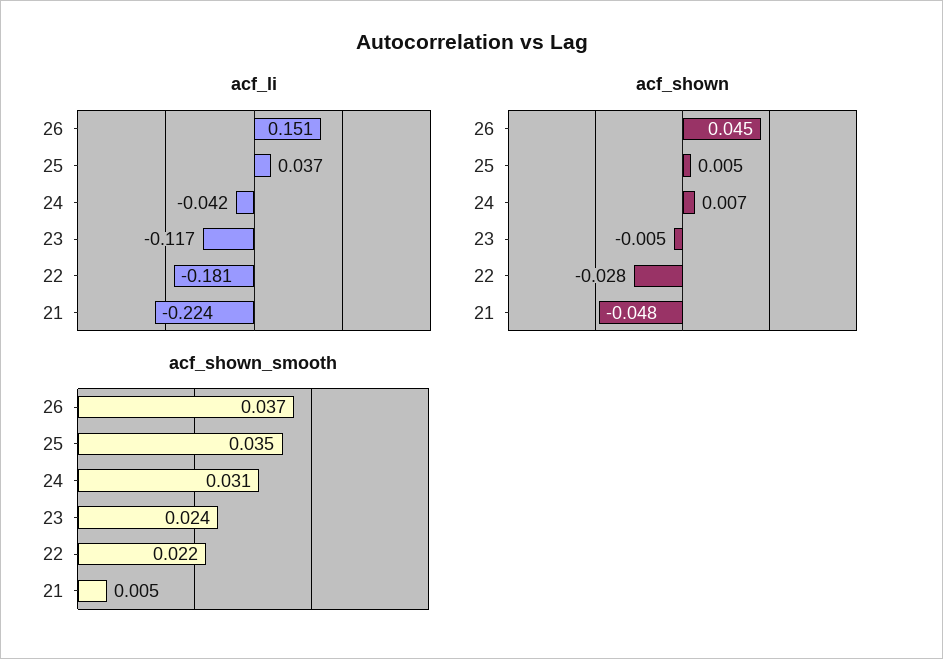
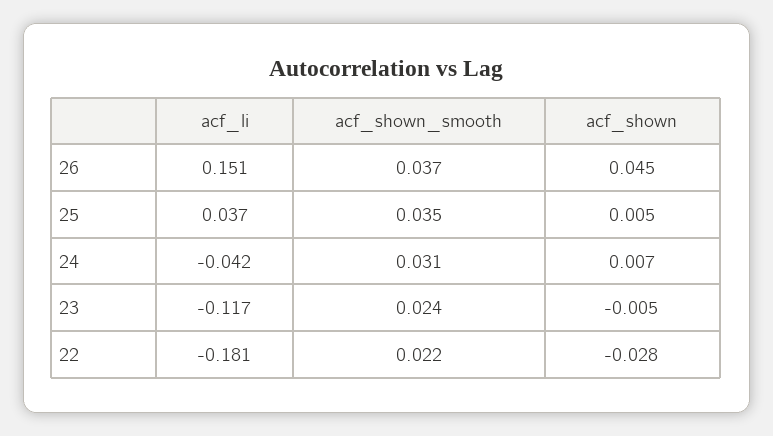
  {
    "acf_li": {
      "26": 0.151,
      "25": 0.037,
      "24": -0.042,
      "23": -0.117,
-     "22": -0.181,
+     "22": -0.181
-     "21": -0.224
    },
    "acf_shown": {
      "26": 0.045,
      "25": 0.005,
      "24": 0.007,
      "23": -0.005,
-     "22": -0.028,
+     "22": -0.028
-     "21": -0.048
    },
    "acf_shown_smooth": {
      "26": 0.037,
      "25": 0.035,
      "24": 0.031,
      "23": 0.024,
-     "22": 0.022,
+     "22": 0.022
-     "21": 0.005
    }
  }

